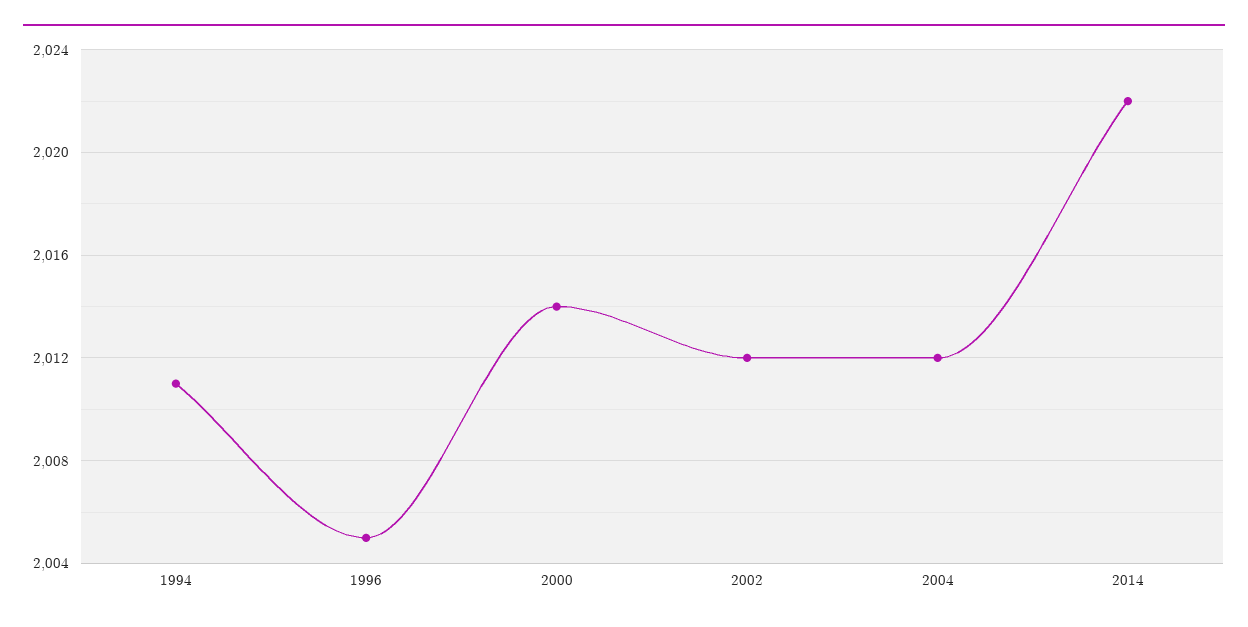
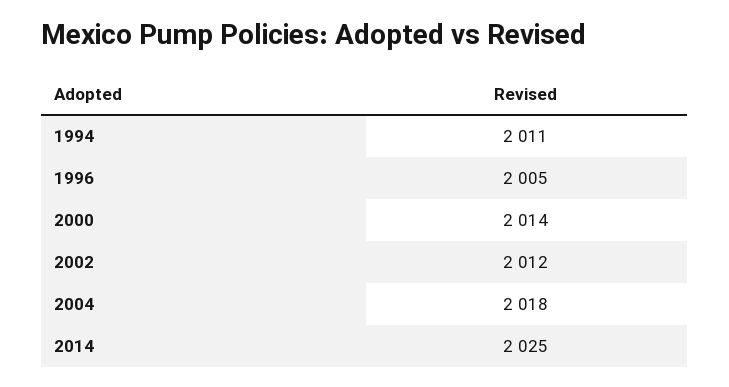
  {
    "1994": 2011,
    "1996": 2005,
    "2000": 2014,
    "2002": 2012,
-   "2004": 2012,
+   "2004": 2018,
-   "2014": 2022
+   "2014": 2025
  }

